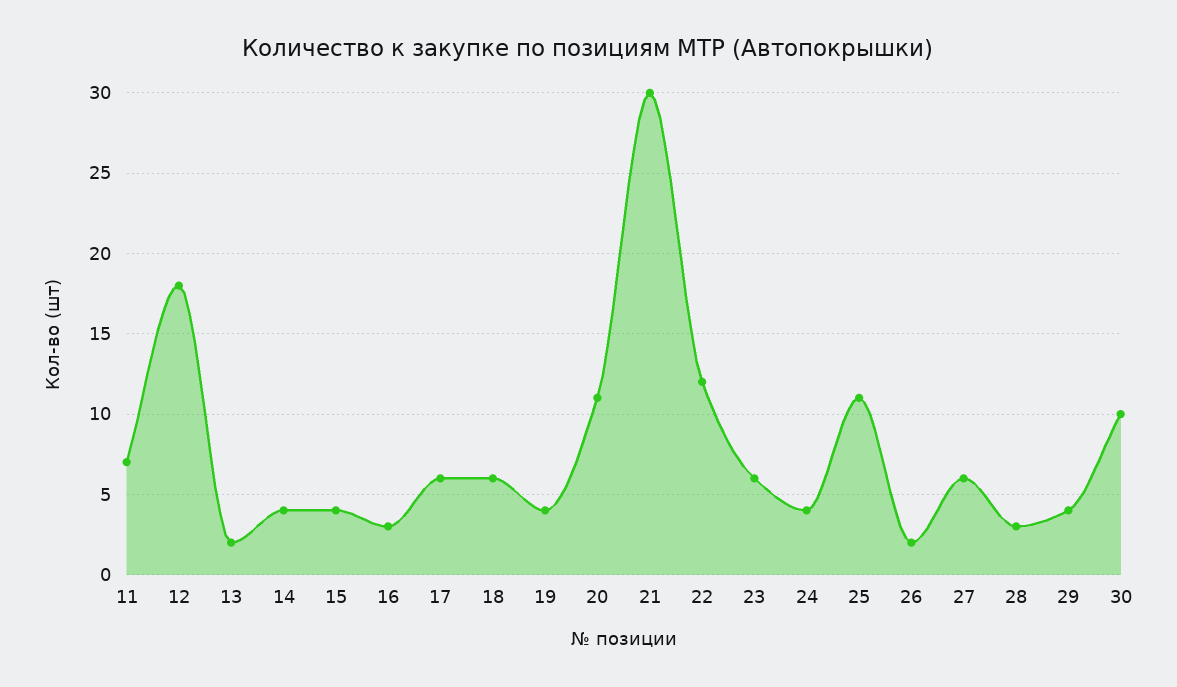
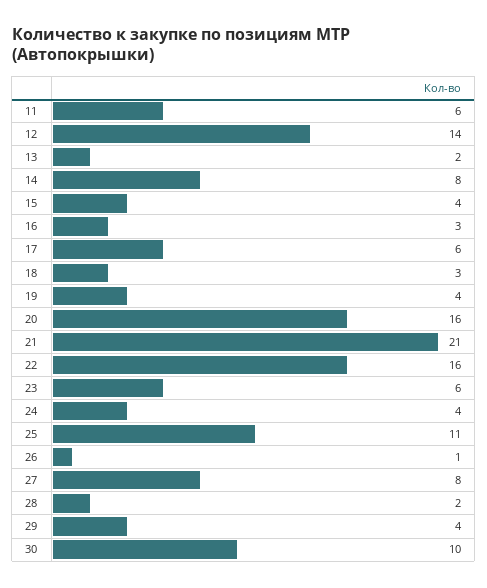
  {
-   "11": 7,
+   "11": 6,
-   "12": 18,
+   "12": 14,
    "13": 2,
-   "14": 4,
+   "14": 8,
    "15": 4,
    "16": 3,
    "17": 6,
-   "18": 6,
+   "18": 3,
    "19": 4,
-   "20": 11,
+   "20": 16,
-   "21": 30,
+   "21": 21,
-   "22": 12,
+   "22": 16,
    "23": 6,
    "24": 4,
    "25": 11,
-   "26": 2,
+   "26": 1,
-   "27": 6,
+   "27": 8,
-   "28": 3,
+   "28": 2,
    "29": 4,
    "30": 10
  }

